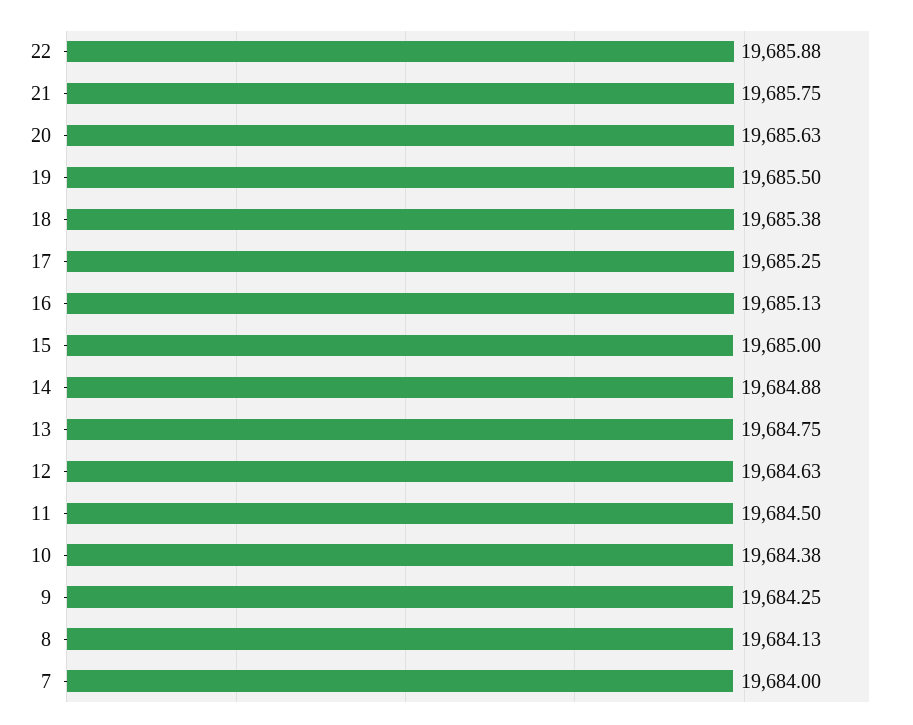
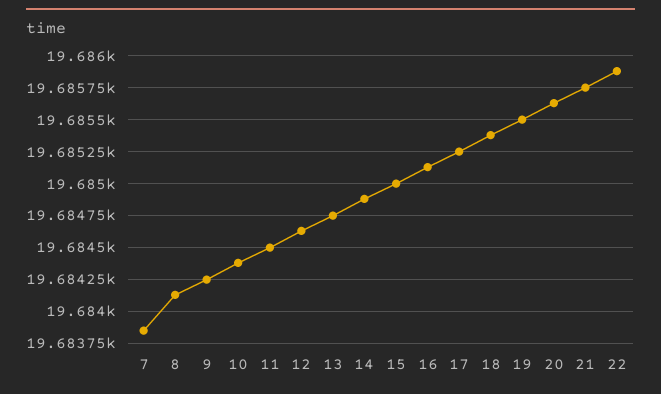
  {
    "22": 19685.88,
    "21": 19685.75,
    "20": 19685.63,
    "19": 19685.5,
    "18": 19685.38,
    "17": 19685.25,
    "16": 19685.13,
    "15": 19685,
    "14": 19684.88,
    "13": 19684.75,
    "12": 19684.63,
    "11": 19684.5,
    "10": 19684.38,
    "9": 19684.25,
    "8": 19684.13,
-   "7": 19684
+   "7": 19683.85
  }

